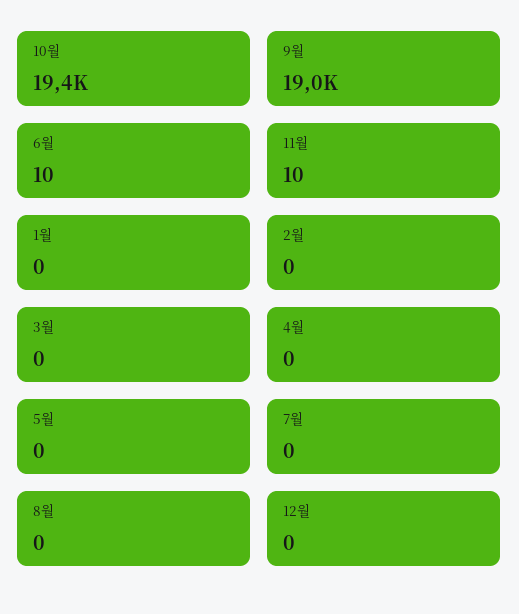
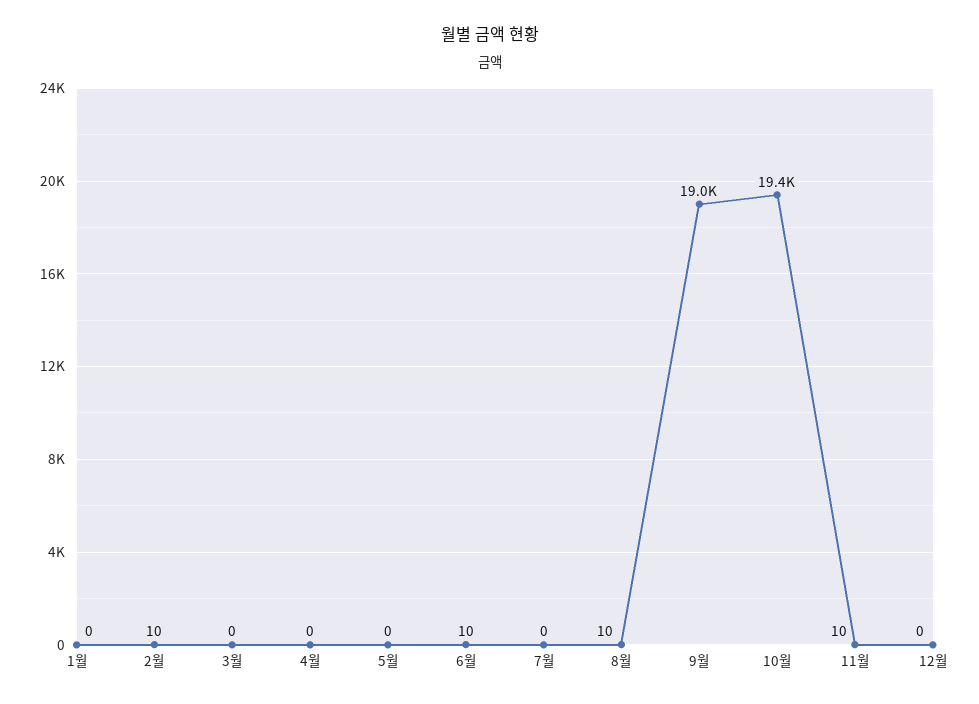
  {
    "10월": 19400,
    "9월": 19000,
    "6월": 10,
    "11월": 10,
    "1월": 0,
-   "2월": 0,
+   "2월": 10,
    "3월": 0,
    "4월": 0,
    "5월": 0,
    "7월": 0,
-   "8월": 0,
+   "8월": 10,
    "12월": 0
  }

